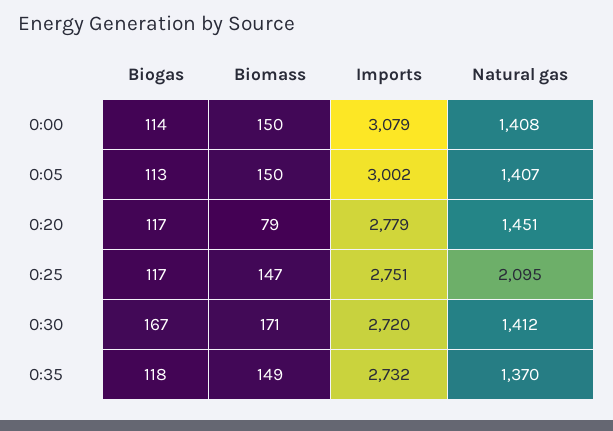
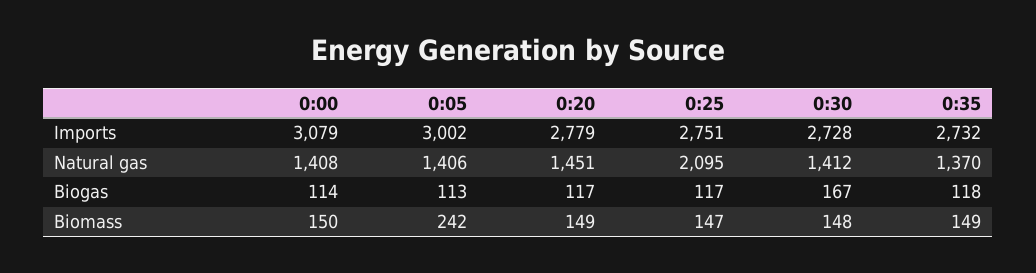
  {
    "Biogas": {
      "0:00": 114,
      "0:05": 113,
      "0:20": 117,
      "0:25": 117,
      "0:30": 167,
      "0:35": 118
    },
    "Biomass": {
      "0:00": 150,
-     "0:05": 150,
+     "0:05": 242,
-     "0:20": 79,
+     "0:20": 149,
      "0:25": 147,
-     "0:30": 171,
+     "0:30": 148,
      "0:35": 149
    },
    "Imports": {
      "0:00": 3079,
      "0:05": 3002,
      "0:20": 2779,
      "0:25": 2751,
-     "0:30": 2720,
+     "0:30": 2728,
      "0:35": 2732
    },
    "Natural gas": {
      "0:00": 1408,
-     "0:05": 1407,
+     "0:05": 1406,
      "0:20": 1451,
      "0:25": 2095,
      "0:30": 1412,
      "0:35": 1370
    }
  }

